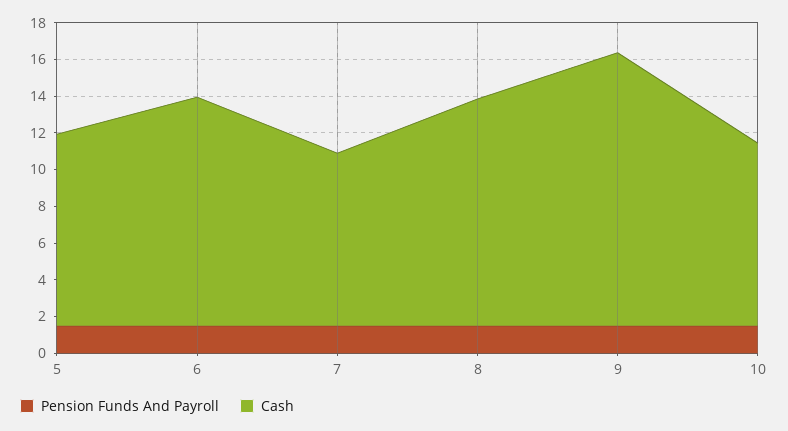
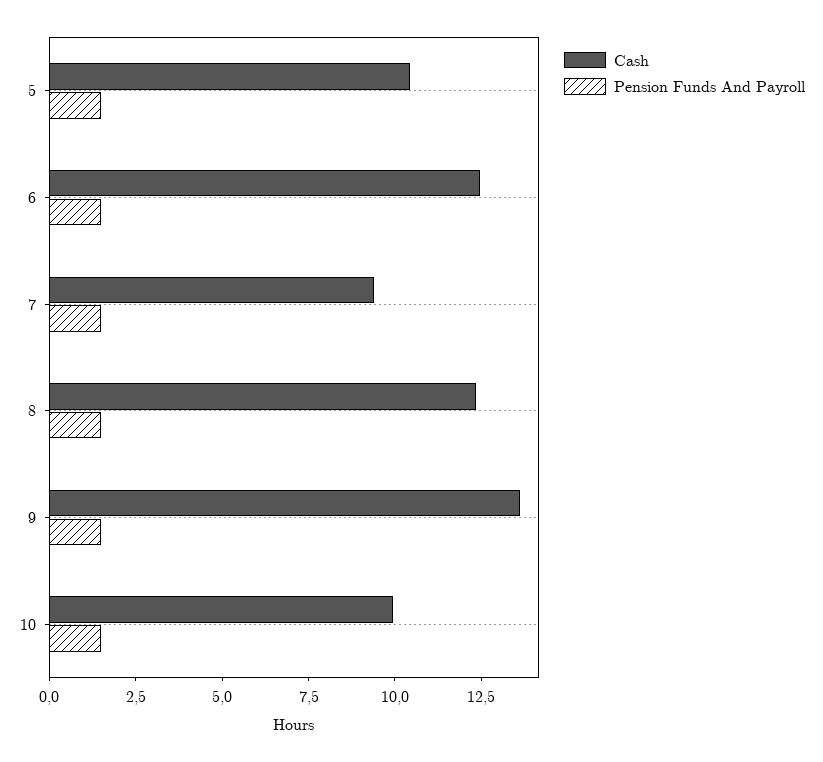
  {
    "Pension Funds And Payroll": {
      "5": 1.5,
      "6": 1.5,
      "7": 1.5,
      "8": 1.5,
      "9": 1.5,
      "10": 1.5
    },
    "Cash": {
      "5": 10.5,
      "6": 12.5,
      "7": 9.5,
      "8": 12.5,
-     "9": 15,
+     "9": 13.5,
      "10": 10
    }
  }

